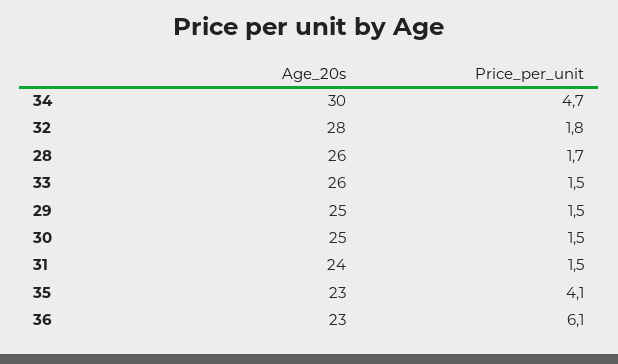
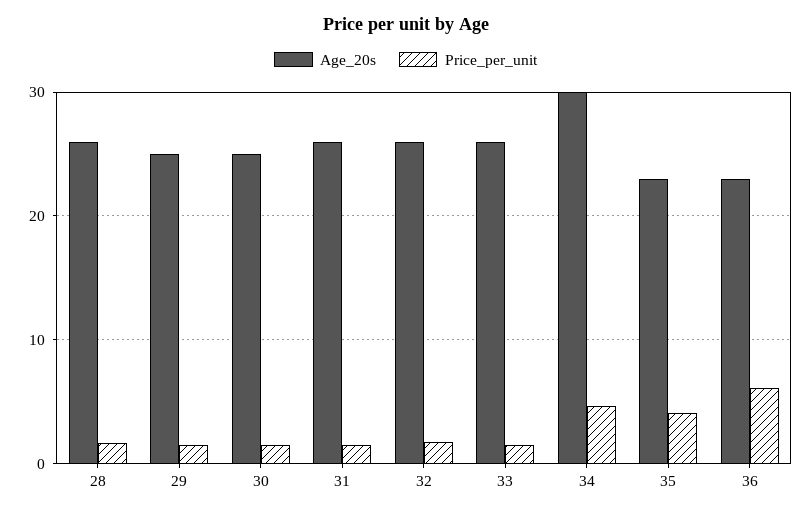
  {
    "Age_20s": {
      "34": 30,
-     "32": 28,
+     "32": 26,
      "28": 26,
      "33": 26,
      "29": 25,
      "30": 25,
-     "31": 24,
+     "31": 26,
      "35": 23,
      "36": 23
    },
    "Price_per_unit": {
      "34": 4.7,
      "32": 1.8,
      "28": 1.7,
      "33": 1.5,
      "29": 1.5,
      "30": 1.5,
      "31": 1.5,
      "35": 4.1,
      "36": 6.1
    }
  }

